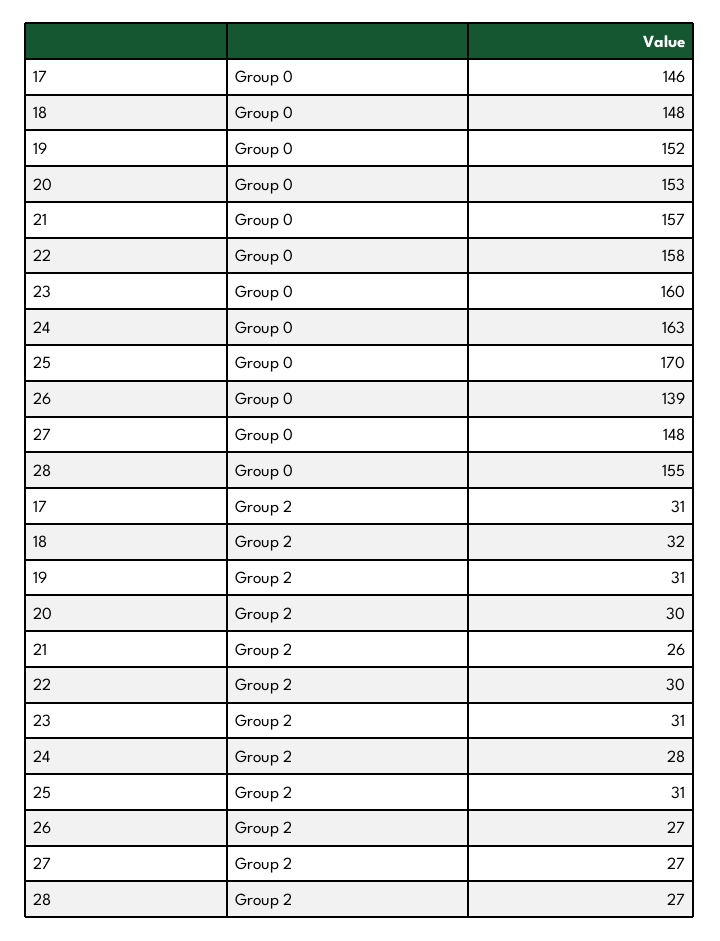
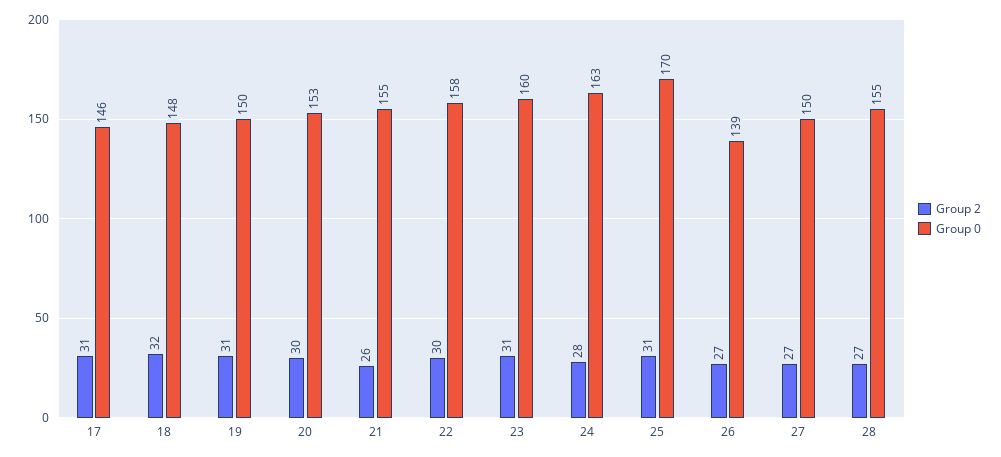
  {
    "Group 0": {
      "17": 146,
      "18": 148,
-     "19": 152,
+     "19": 150,
      "20": 153,
-     "21": 157,
+     "21": 155,
      "22": 158,
      "23": 160,
      "24": 163,
      "25": 170,
      "26": 139,
-     "27": 148,
+     "27": 150,
      "28": 155
    },
    "Group 2": {
      "17": 31,
      "18": 32,
      "19": 31,
      "20": 30,
      "21": 26,
      "22": 30,
      "23": 31,
      "24": 28,
      "25": 31,
      "26": 27,
      "27": 27,
      "28": 27
    }
  }

